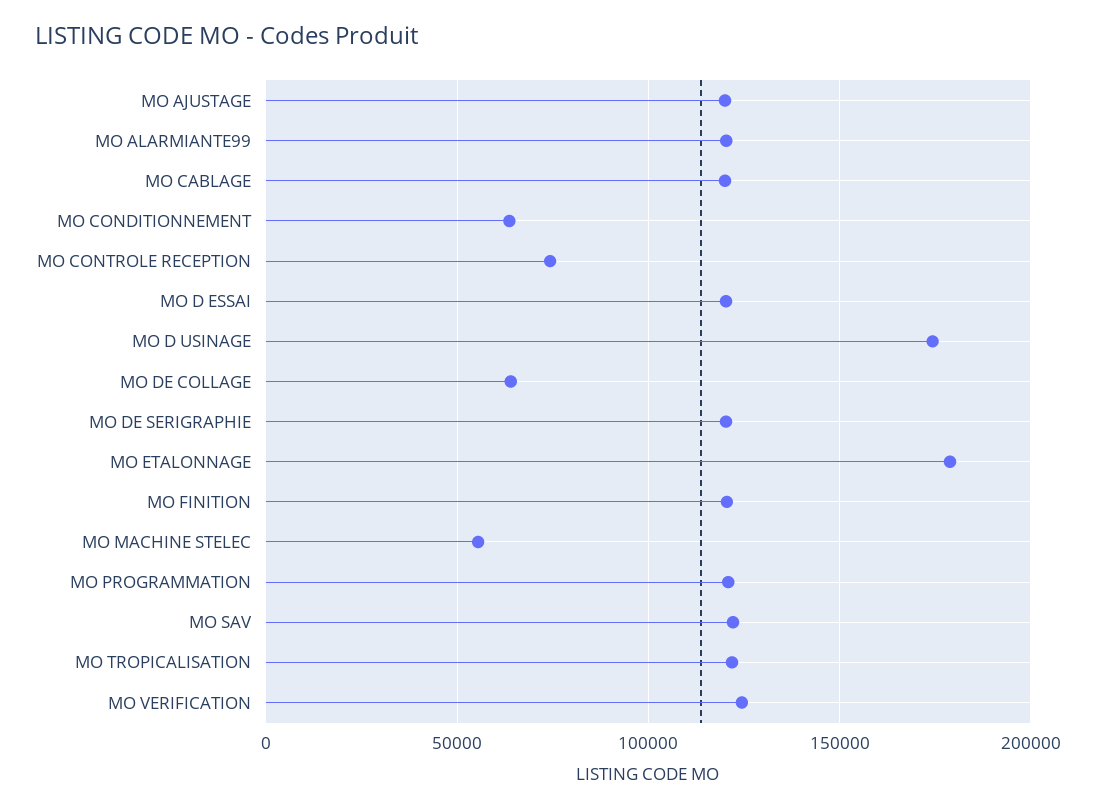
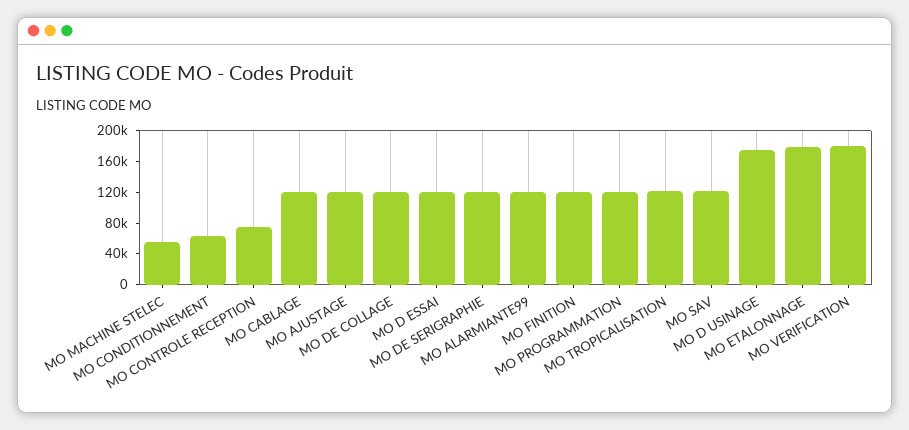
  {
    "MO AJUSTAGE": 120000,
    "MO ALARMIANTE99": 120000,
    "MO CABLAGE": 120000,
    "MO CONDITIONNEMENT": 65000,
    "MO CONTROLE RECEPTION": 75000,
    "MO D ESSAI": 120000,
    "MO D USINAGE": 175000,
-   "MO DE COLLAGE": 65000,
+   "MO DE COLLAGE": 120000,
    "MO DE SERIGRAPHIE": 120000,
    "MO ETALONNAGE": 180000,
    "MO FINITION": 120000,
    "MO MACHINE STELEC": 55000,
    "MO PROGRAMMATION": 120000,
    "MO SAV": 120000,
    "MO TROPICALISATION": 120000,
-   "MO VERIFICATION": 125000
+   "MO VERIFICATION": 180000
  }

